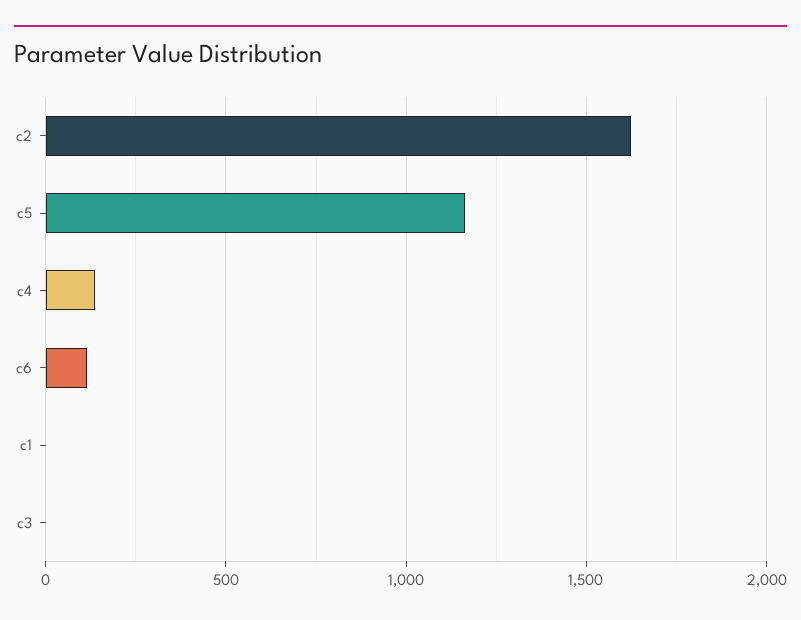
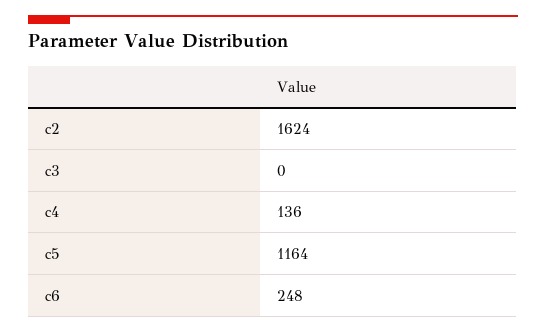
  {
    "c2": 1624,
    "c5": 1164,
    "c4": 136,
-   "c6": 100,
+   "c6": 248,
-   "c1": 0,
    "c3": 0
  }

